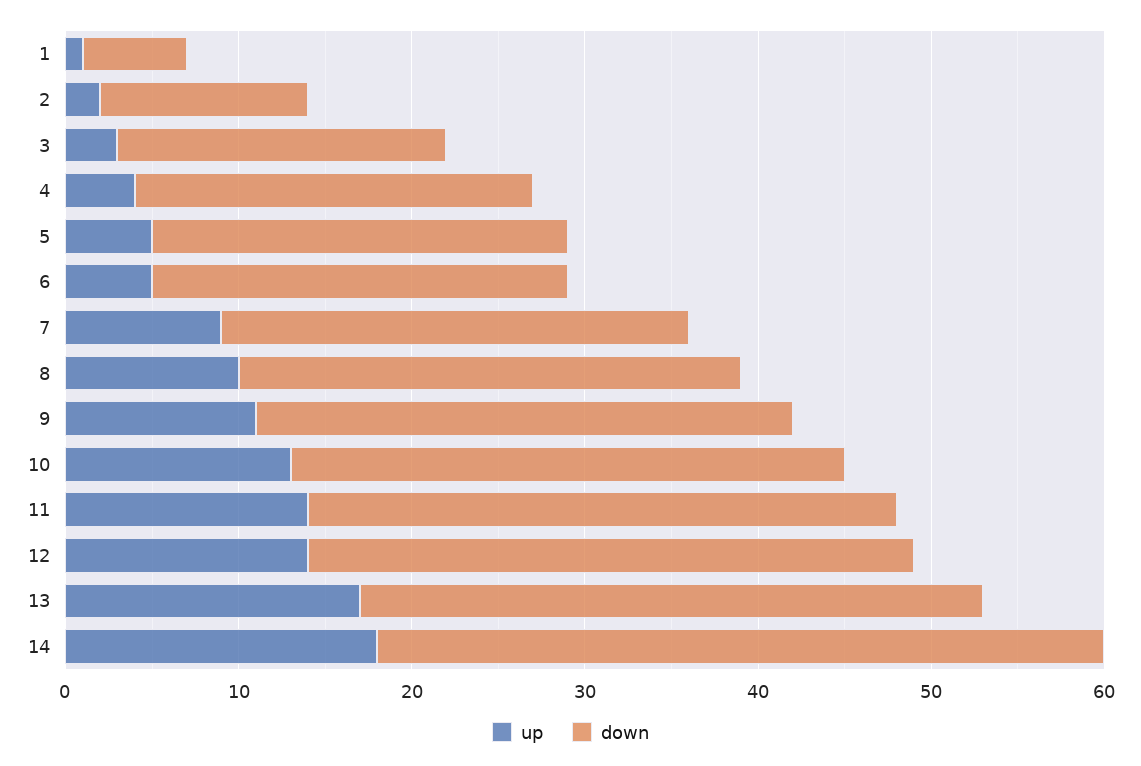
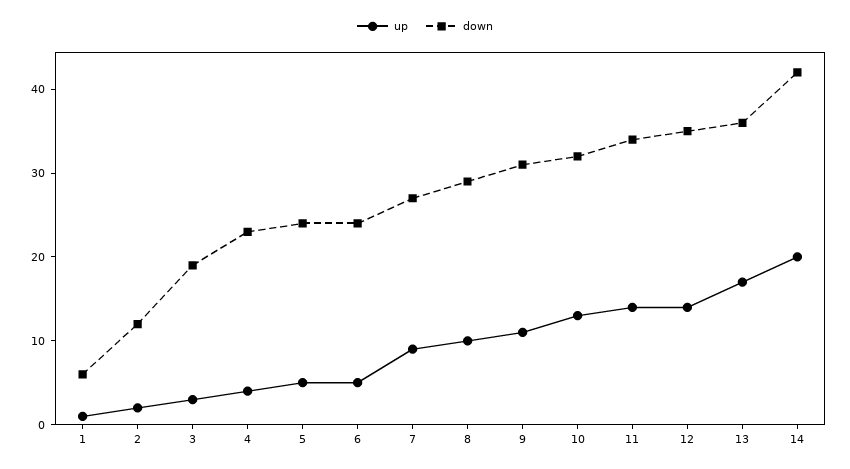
  {
    "up": {
      "1": 1,
      "2": 2,
      "3": 3,
      "4": 4,
      "5": 5,
      "6": 5,
      "7": 9,
      "8": 10,
      "9": 11,
      "10": 13,
      "11": 14,
      "12": 14,
      "13": 17,
-     "14": 18
+     "14": 20
    },
    "down": {
      "1": 6,
      "2": 12,
      "3": 19,
      "4": 23,
      "5": 24,
      "6": 24,
      "7": 27,
      "8": 29,
      "9": 31,
      "10": 32,
      "11": 34,
      "12": 35,
      "13": 36,
      "14": 42
    }
  }

